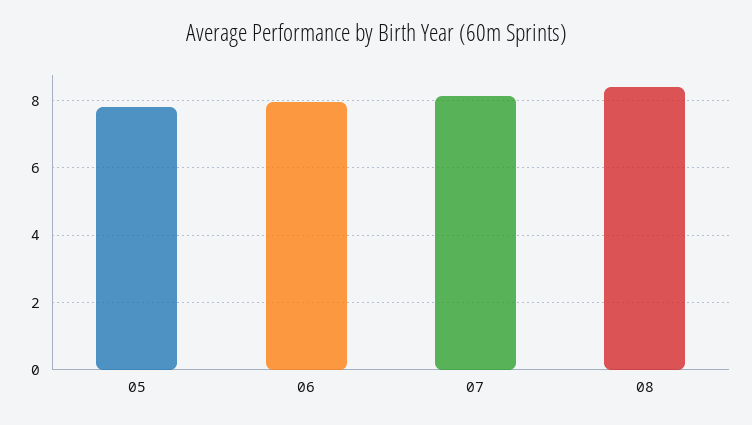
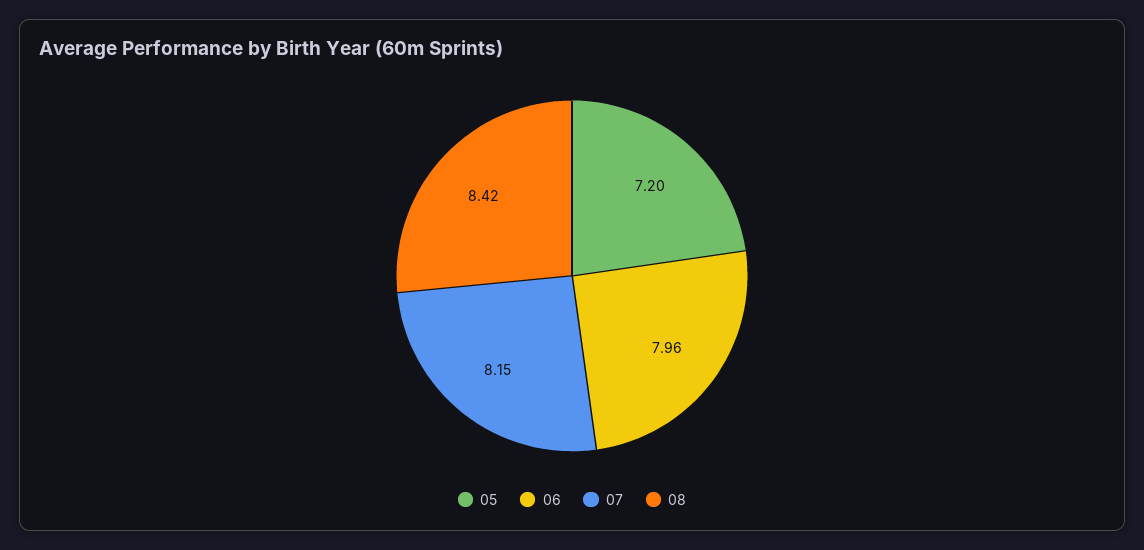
  {
-   "05": 7.8,
+   "05": 7.2,
    "06": 7.96,
    "07": 8.15,
    "08": 8.42
  }

